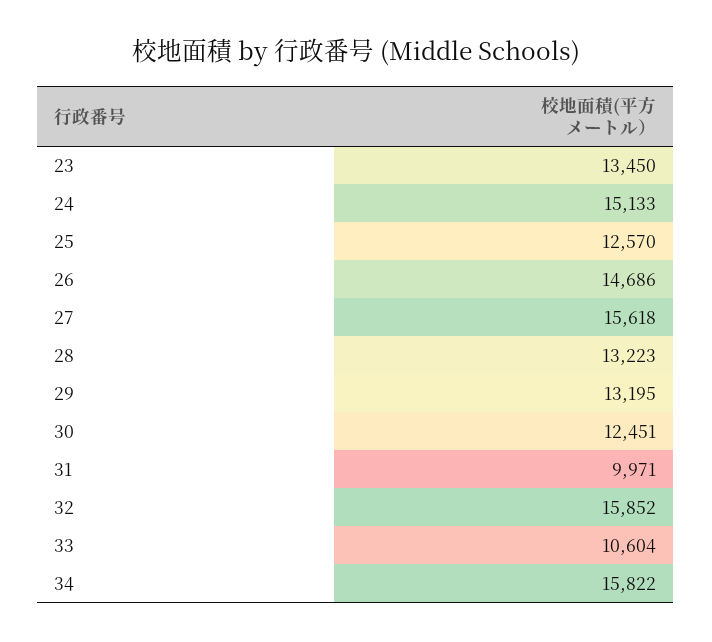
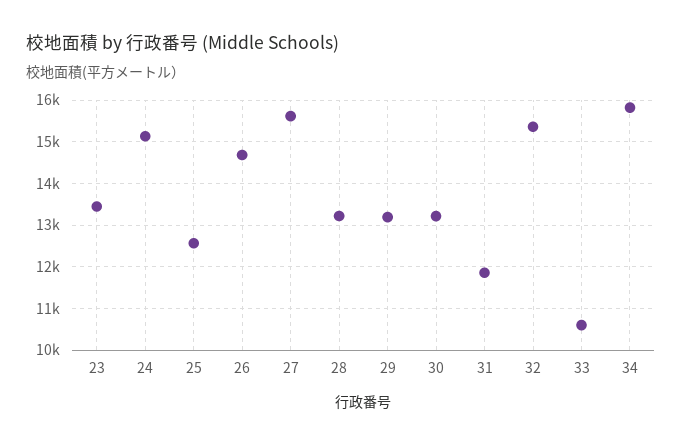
  {
    "23": 13450,
    "24": 15133,
    "25": 12570,
    "26": 14686,
    "27": 15618,
    "28": 13223,
    "29": 13195,
-   "30": 12451,
+   "30": 13200,
-   "31": 9971,
+   "31": 11800,
-   "32": 15852,
+   "32": 15400,
    "33": 10604,
    "34": 15822
  }

